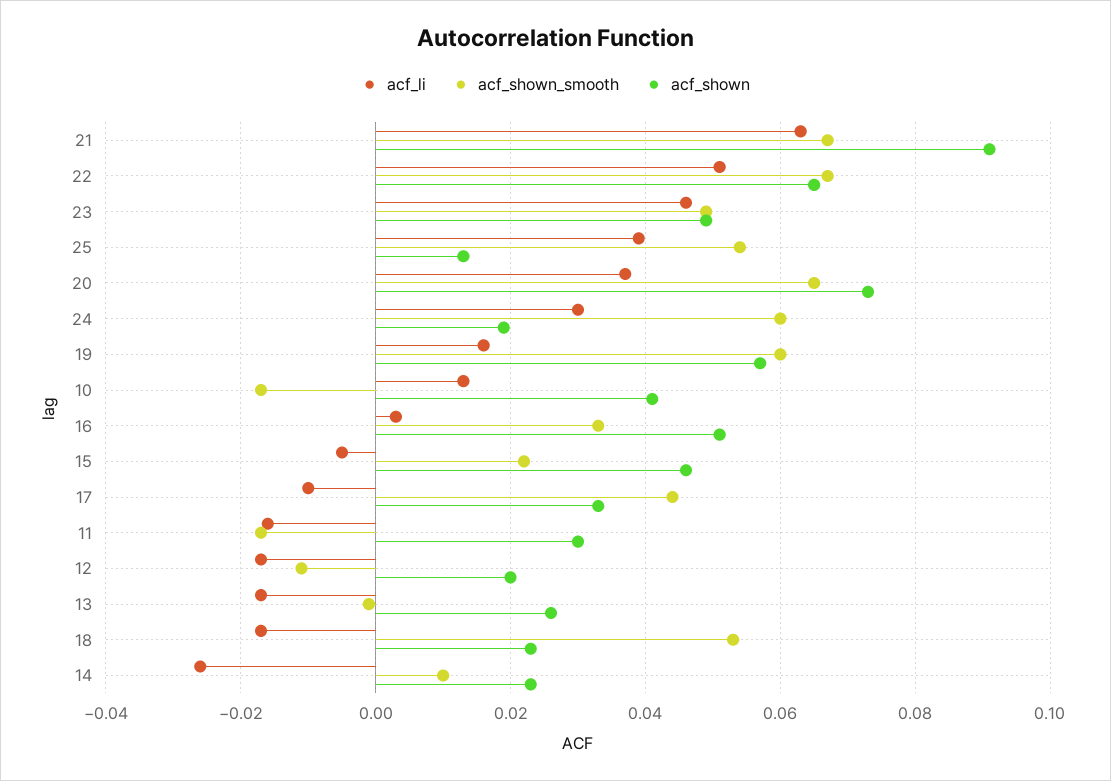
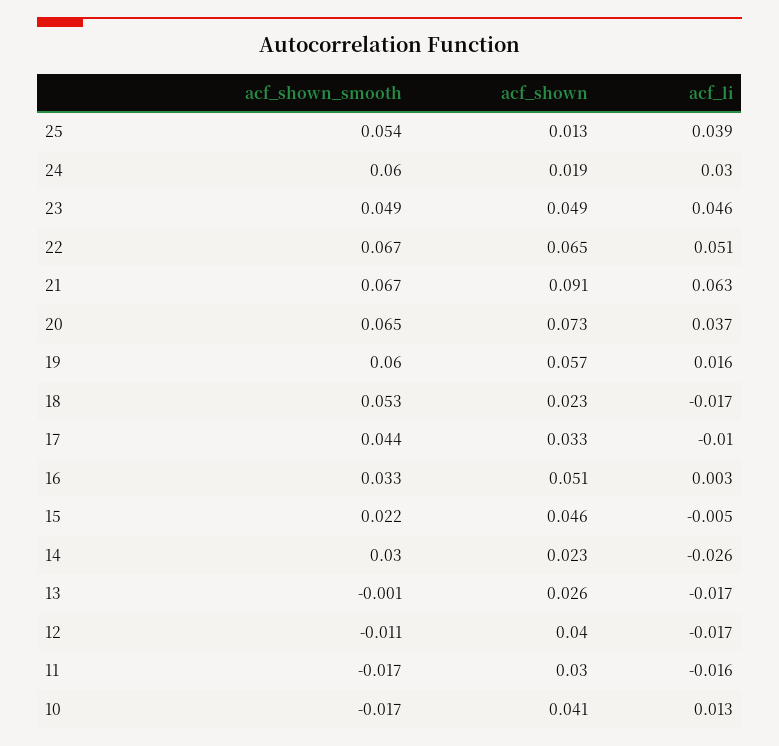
  {
    "acf_li": {
      "21": 0.063,
      "22": 0.051,
      "23": 0.046,
      "25": 0.039,
      "20": 0.037,
      "24": 0.03,
      "19": 0.016,
      "10": 0.013,
      "16": 0.003,
      "15": -0.005,
      "17": -0.01,
      "11": -0.016,
      "12": -0.017,
      "13": -0.017,
      "18": -0.017,
      "14": -0.026
    },
    "acf_shown_smooth": {
      "21": 0.067,
      "22": 0.067,
      "23": 0.049,
      "25": 0.054,
      "20": 0.065,
      "24": 0.06,
      "19": 0.06,
      "10": -0.017,
      "16": 0.033,
      "15": 0.022,
      "17": 0.044,
      "11": -0.017,
      "12": -0.011,
      "13": -0.001,
      "18": 0.053,
-     "14": 0.01
+     "14": 0.03
    },
    "acf_shown": {
      "21": 0.091,
      "22": 0.065,
      "23": 0.049,
      "25": 0.013,
      "20": 0.073,
      "24": 0.019,
      "19": 0.057,
      "10": 0.041,
      "16": 0.051,
      "15": 0.046,
      "17": 0.033,
      "11": 0.03,
-     "12": 0.02,
+     "12": 0.04,
      "13": 0.026,
      "18": 0.023,
      "14": 0.023
    }
  }

